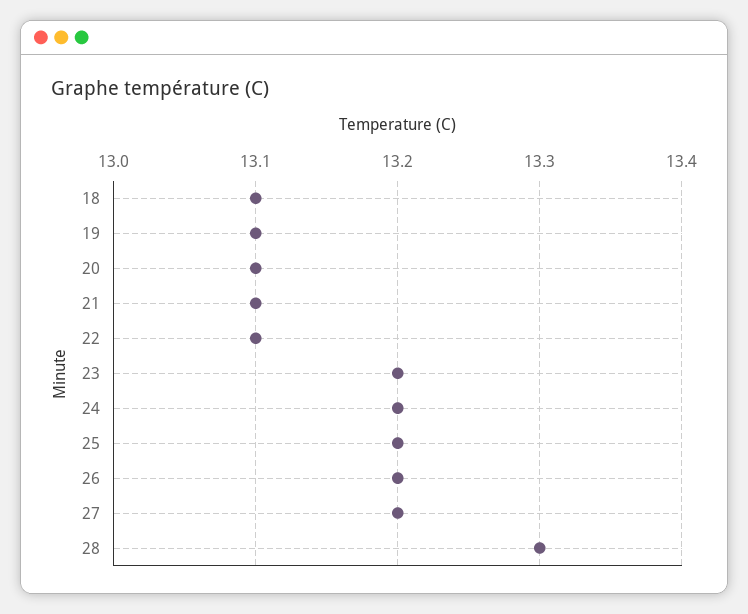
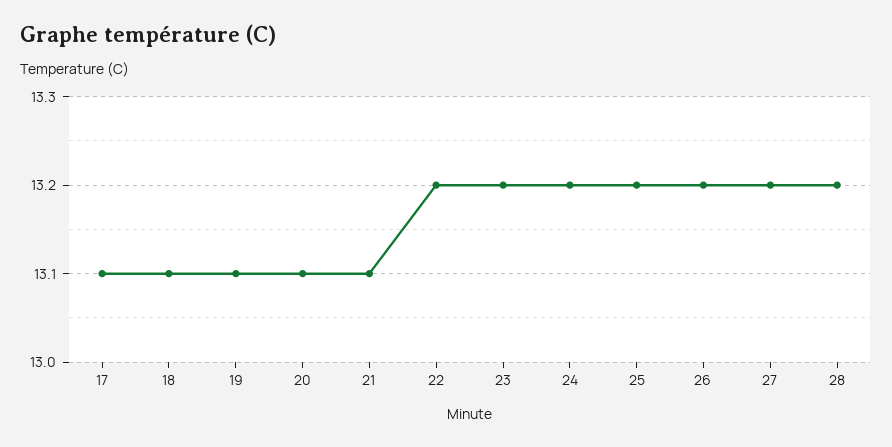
  {
    "18": 13.1,
    "19": 13.1,
    "20": 13.1,
    "21": 13.1,
-   "22": 13.1,
+   "22": 13.2,
    "23": 13.2,
    "24": 13.2,
    "25": 13.2,
    "26": 13.2,
    "27": 13.2,
-   "28": 13.3
+   "28": 13.2,
+   "17": 13.1
  }

